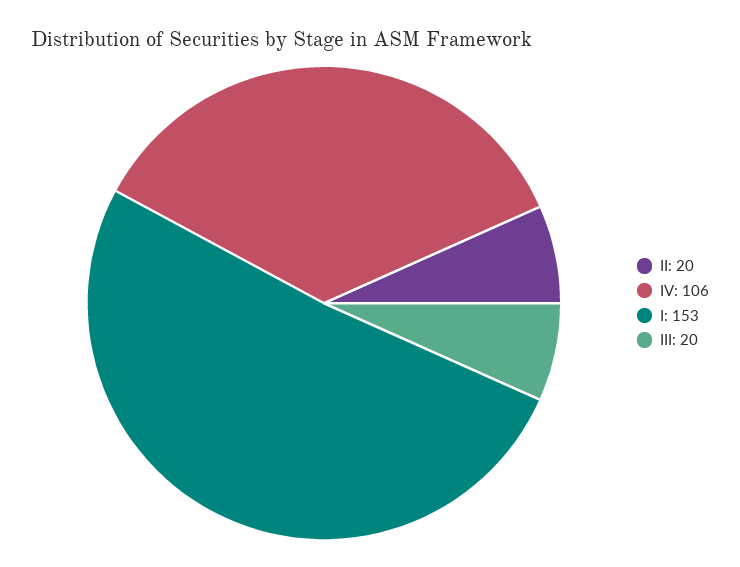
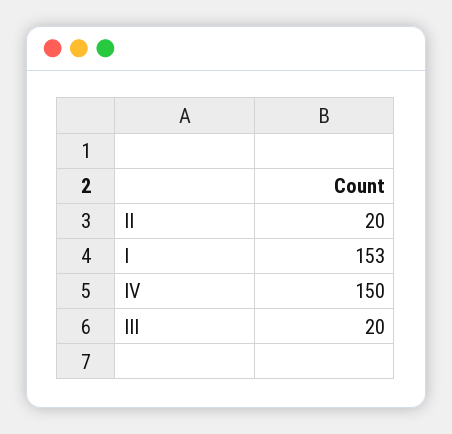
  {
    "II": 20,
-   "IV": 106,
+   "IV": 150,
    "I": 153,
    "III": 20
  }

